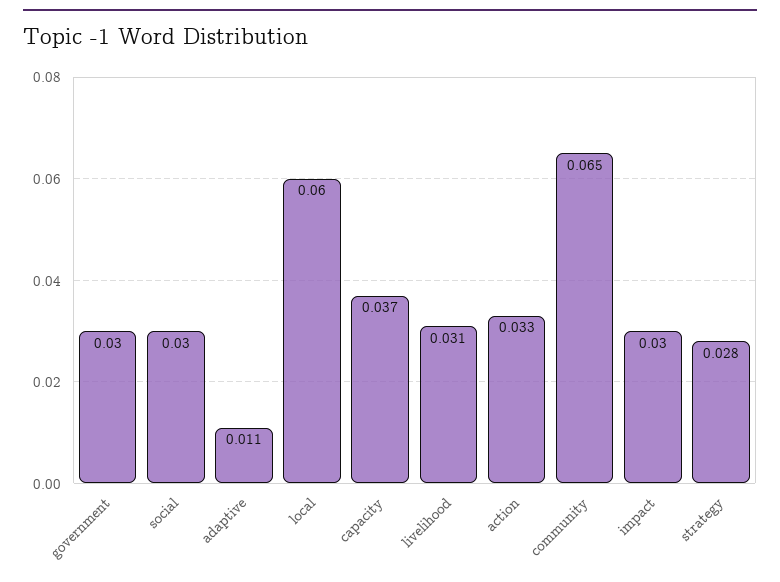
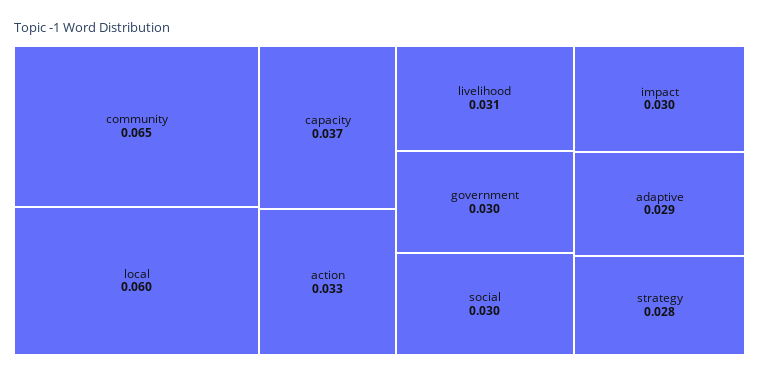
  {
    "government": 0.03,
    "social": 0.03,
-   "adaptive": 0.011,
+   "adaptive": 0.029,
    "local": 0.06,
    "capacity": 0.037,
    "livelihood": 0.031,
    "action": 0.033,
    "community": 0.065,
    "impact": 0.03,
    "strategy": 0.028
  }

